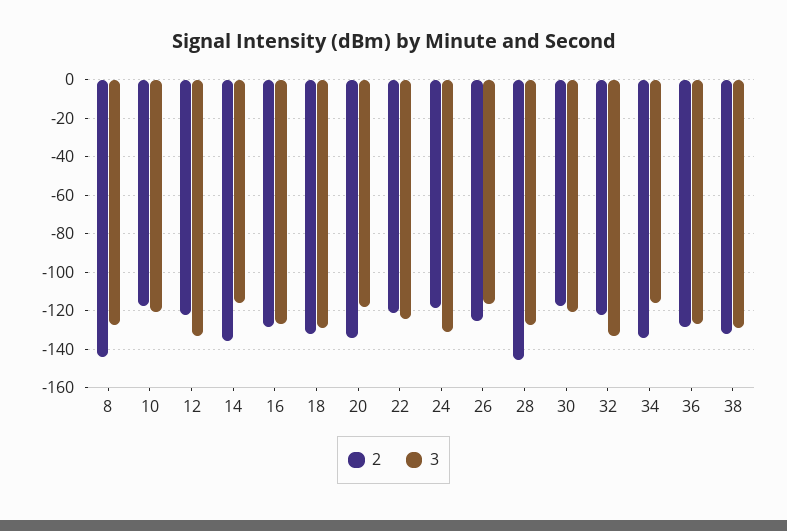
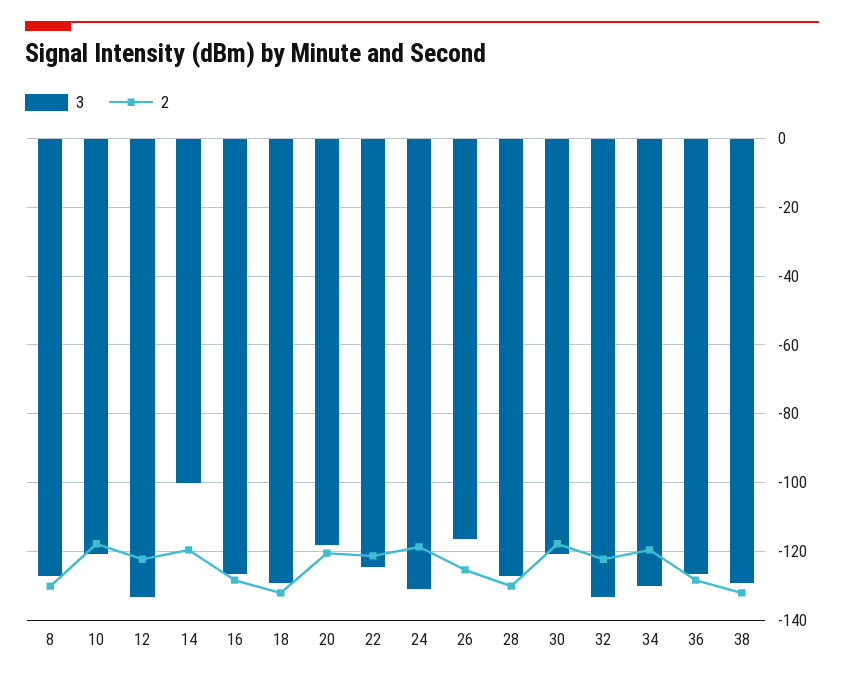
  {
    "2": {
-     "8": -145,
+     "8": -130,
      "10": -118,
      "12": -122,
-     "14": -135,
+     "14": -120,
      "16": -128,
      "18": -132,
-     "20": -135,
+     "20": -120,
      "22": -122,
      "24": -118,
      "26": -126,
-     "28": -145,
+     "28": -130,
      "30": -118,
      "32": -122,
-     "34": -135,
+     "34": -120,
      "36": -128,
      "38": -132
    },
    "3": {
      "8": -128,
      "10": -120,
      "12": -134,
-     "14": -115,
+     "14": -100,
      "16": -126,
      "18": -130,
      "20": -118,
      "22": -124,
      "24": -132,
      "26": -116,
      "28": -128,
      "30": -120,
      "32": -134,
-     "34": -115,
+     "34": -130,
      "36": -126,
      "38": -130
    }
  }

